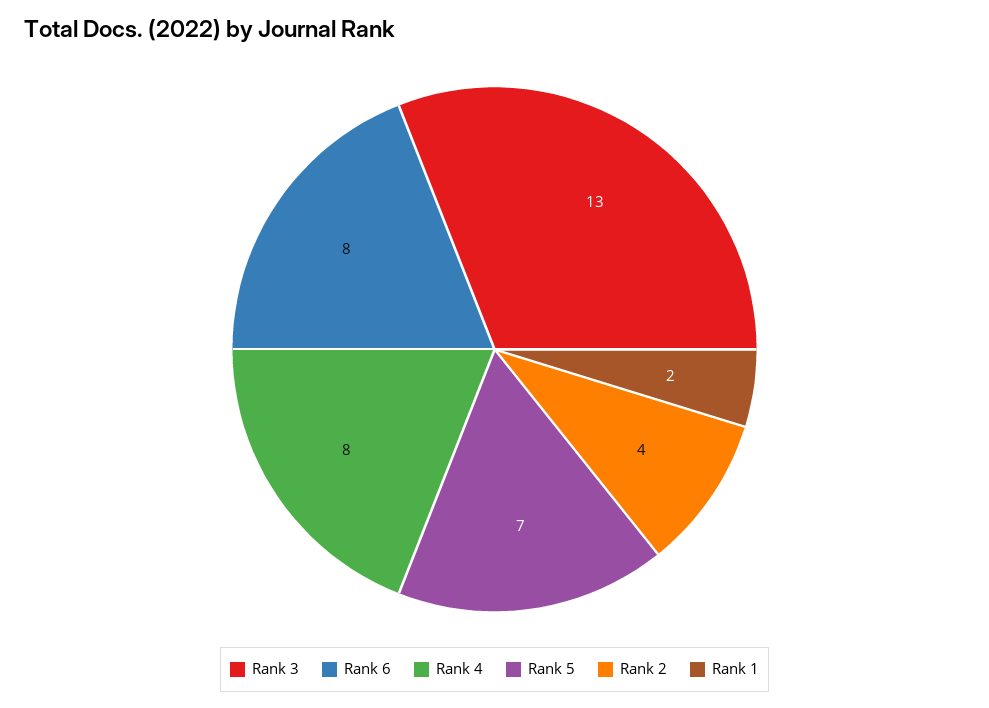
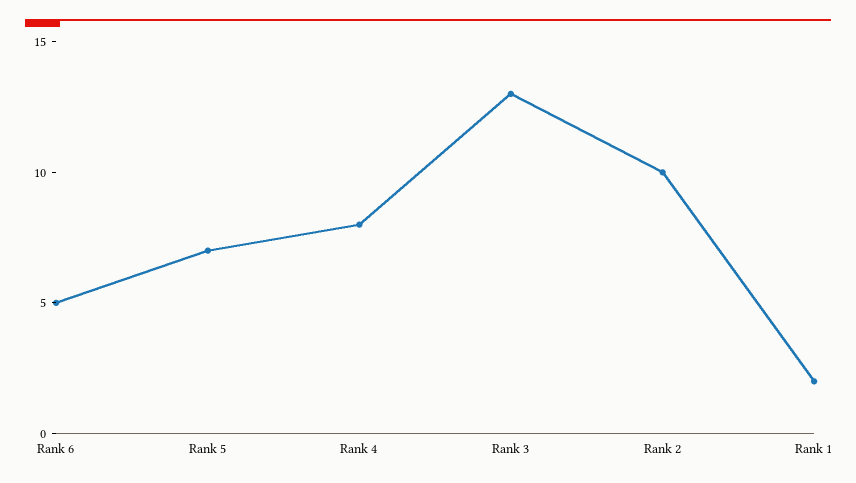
  {
    "Rank 3": 13,
-   "Rank 6": 8,
+   "Rank 6": 5,
    "Rank 4": 8,
    "Rank 5": 7,
-   "Rank 2": 4,
+   "Rank 2": 10,
    "Rank 1": 2
  }

